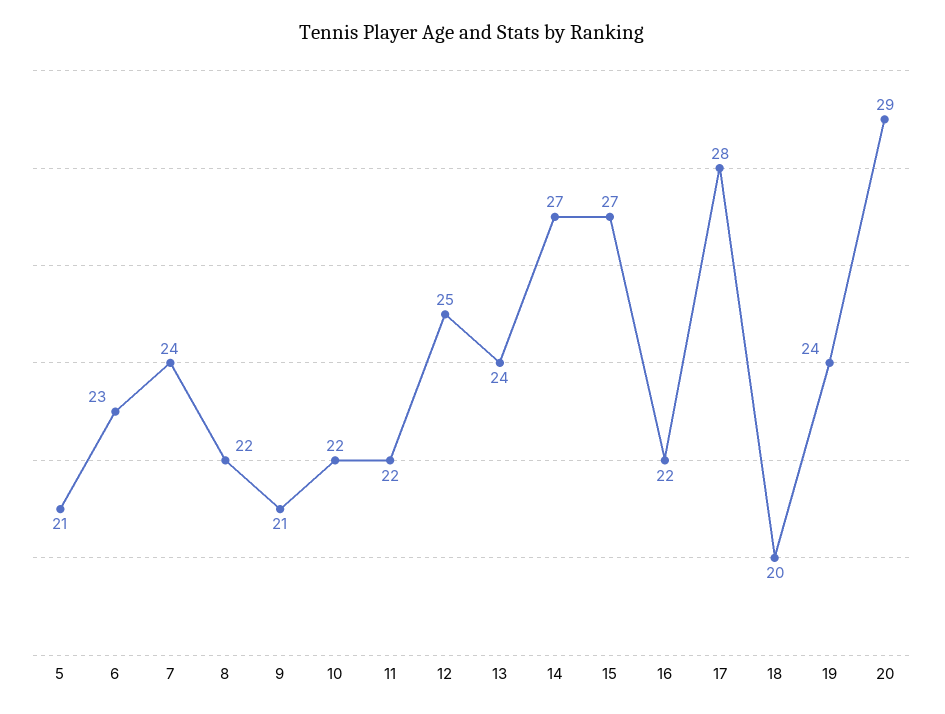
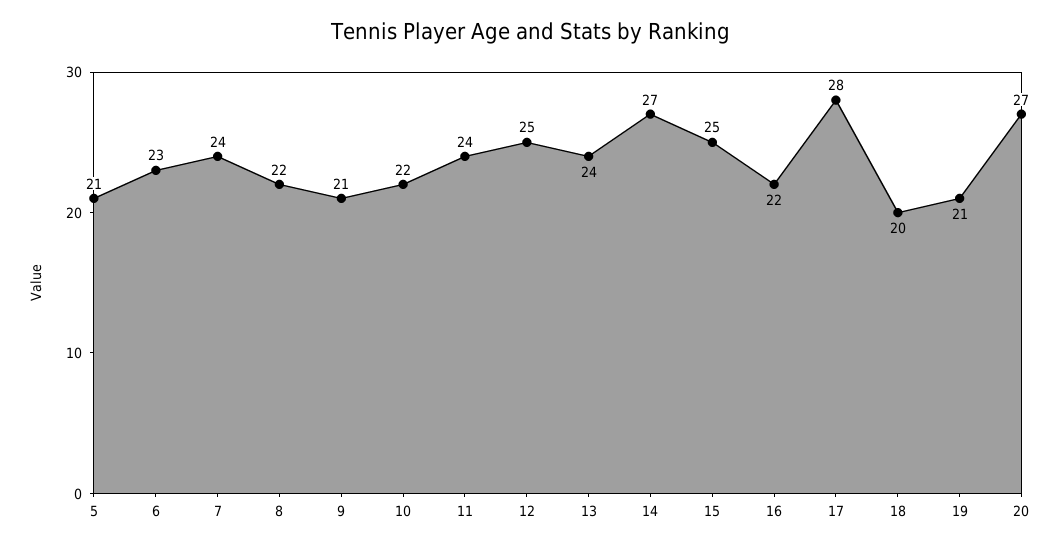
  {
    "5": 21,
    "6": 23,
    "7": 24,
    "8": 22,
    "9": 21,
    "10": 22,
-   "11": 22,
+   "11": 24,
    "12": 25,
    "13": 24,
    "14": 27,
-   "15": 27,
+   "15": 25,
    "16": 22,
    "17": 28,
    "18": 20,
-   "19": 24,
+   "19": 21,
-   "20": 29
+   "20": 27
  }

